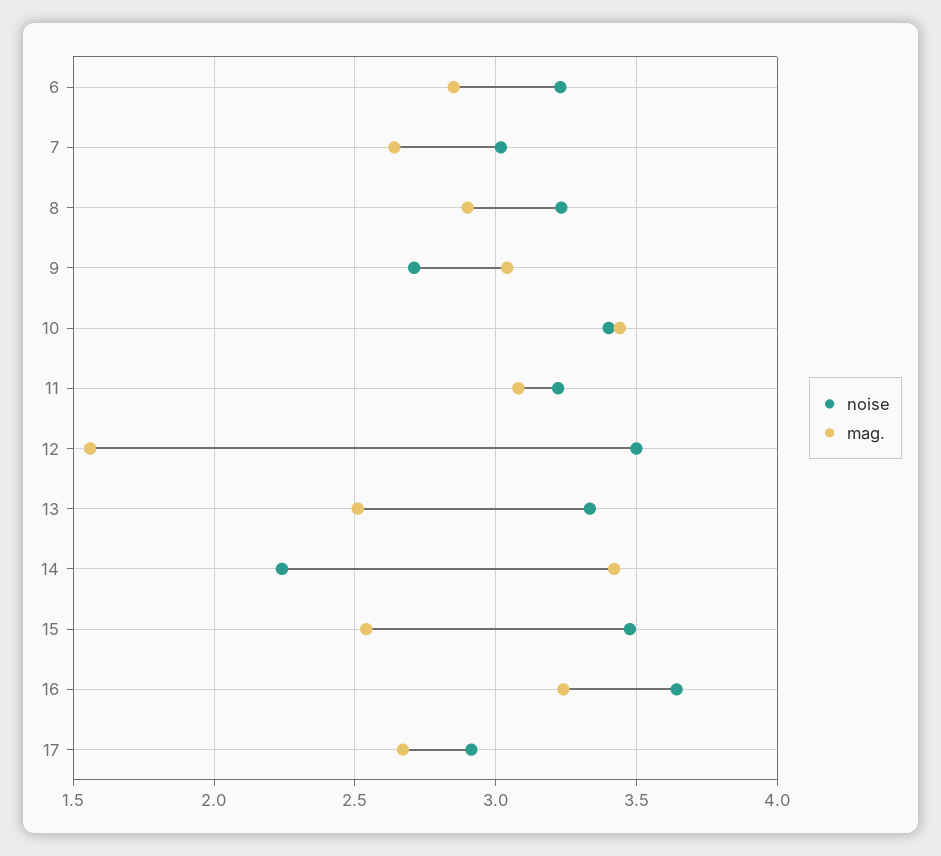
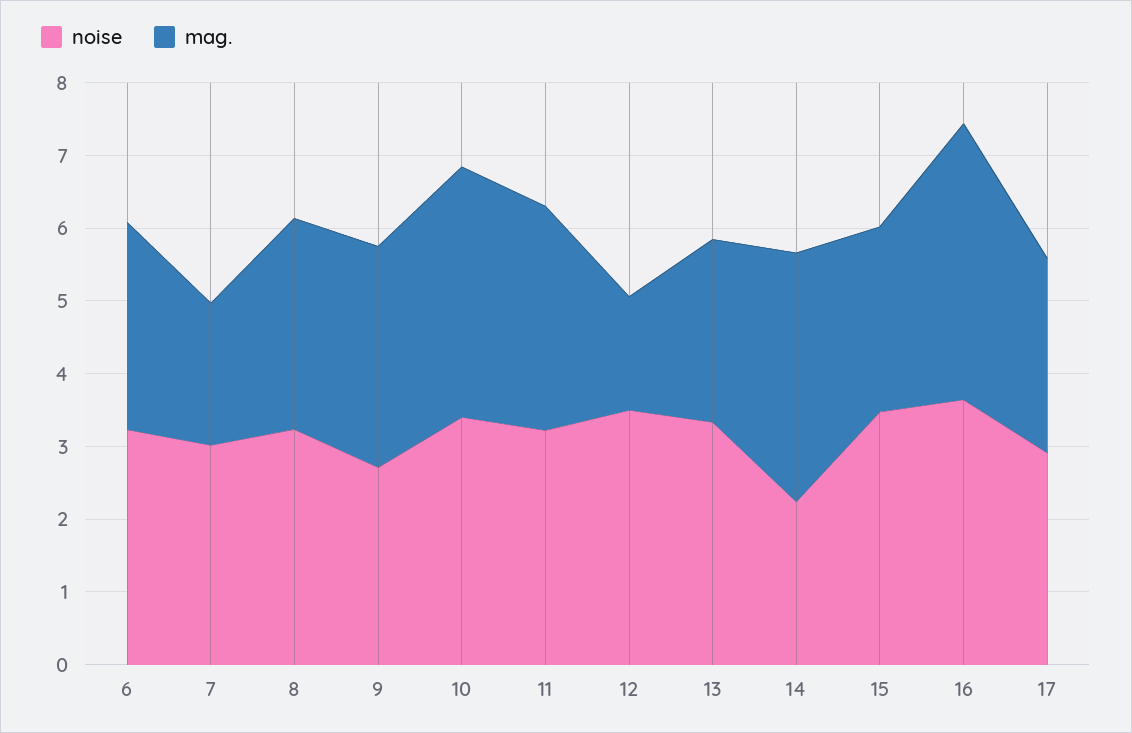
  {
    "noise": {
      "6": 3.25,
      "7": 3,
      "8": 3.25,
      "9": 2.7,
      "10": 3.4,
      "11": 3.2,
      "12": 3.5,
      "13": 3.35,
      "14": 2.25,
      "15": 3.5,
      "16": 3.65,
      "17": 2.9
    },
    "mag.": {
      "6": 2.85,
-     "7": 2.65,
+     "7": 2,
      "8": 2.9,
      "9": 3.05,
      "10": 3.45,
      "11": 3.1,
      "12": 1.55,
      "13": 2.5,
      "14": 3.4,
      "15": 2.55,
-     "16": 3.25,
+     "16": 3.8,
      "17": 2.65
    }
  }

